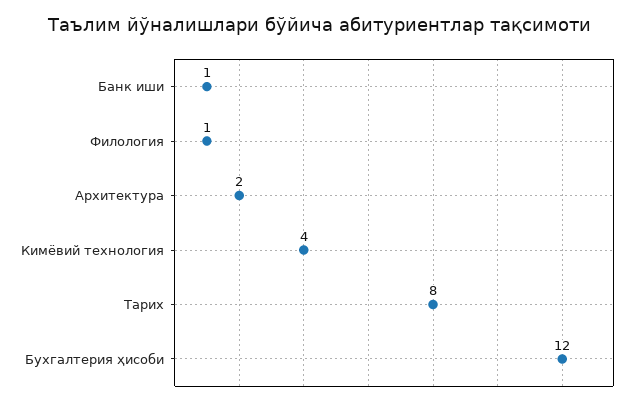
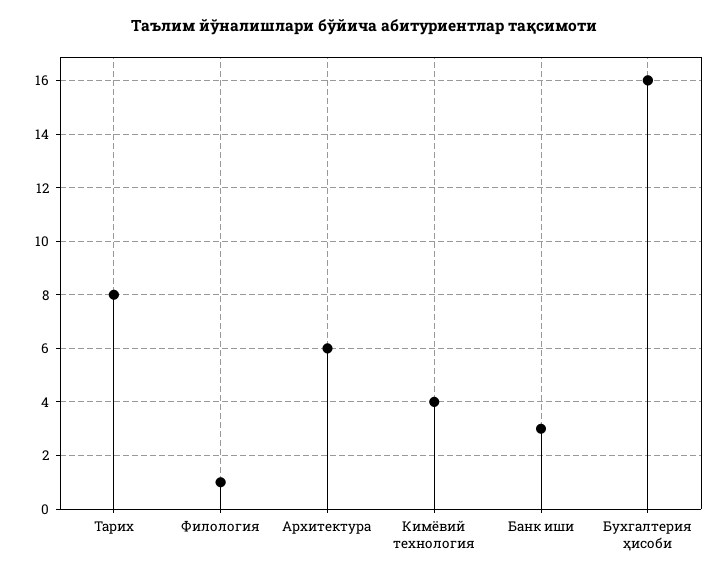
  {
-   "Банк иши": 1,
+   "Банк иши": 3,
    "Филология": 1,
-   "Архитектура": 2,
+   "Архитектура": 6,
    "Кимёвий технология": 4,
    "Тарих": 8,
-   "Бухгалтерия ҳисоби": 12
+   "Бухгалтерия ҳисоби": 16
  }

